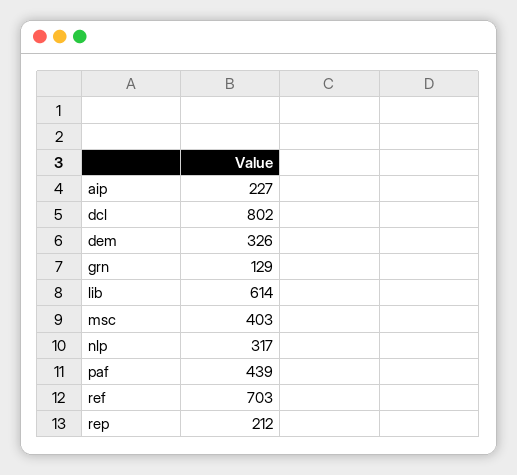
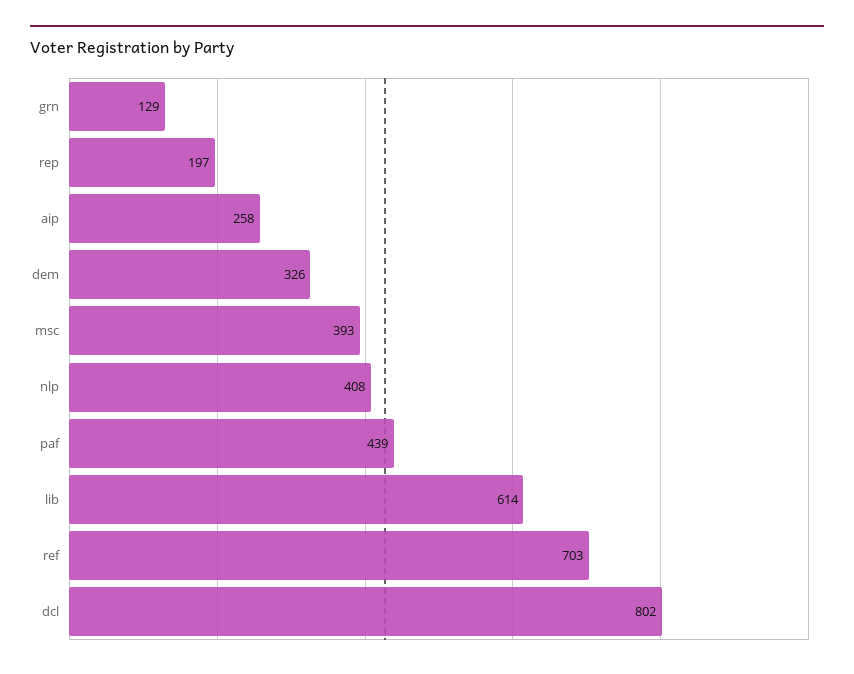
  {
-   "aip": 227,
+   "aip": 258,
    "dcl": 802,
    "dem": 326,
    "grn": 129,
    "lib": 614,
-   "msc": 403,
+   "msc": 393,
-   "nlp": 317,
+   "nlp": 408,
    "paf": 439,
    "ref": 703,
-   "rep": 212
+   "rep": 197
  }

